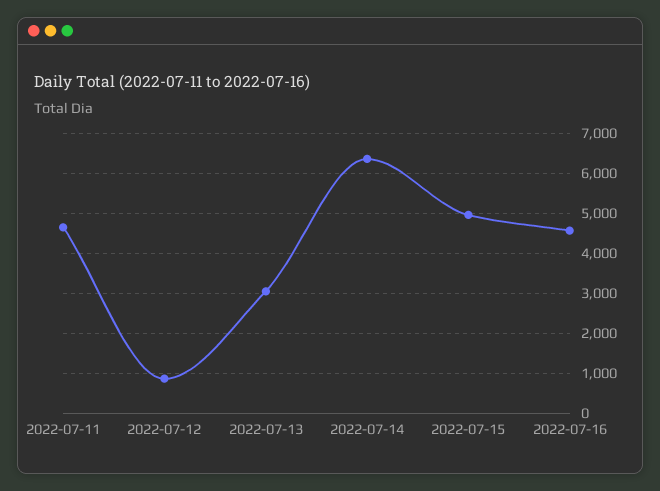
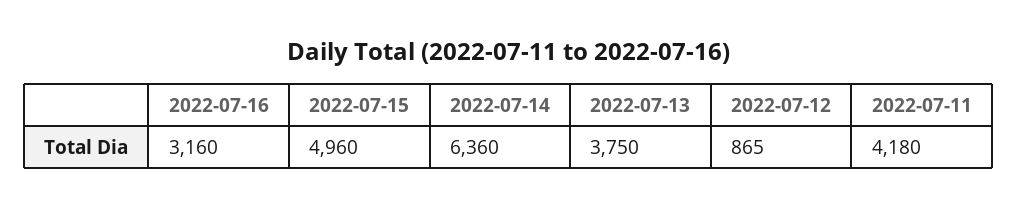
  {
-   "2022-07-11": 4600,
+   "2022-07-11": 4180,
    "2022-07-12": 865,
-   "2022-07-13": 3000,
+   "2022-07-13": 3750,
    "2022-07-14": 6360,
    "2022-07-15": 4960,
-   "2022-07-16": 4600
+   "2022-07-16": 3160
  }

